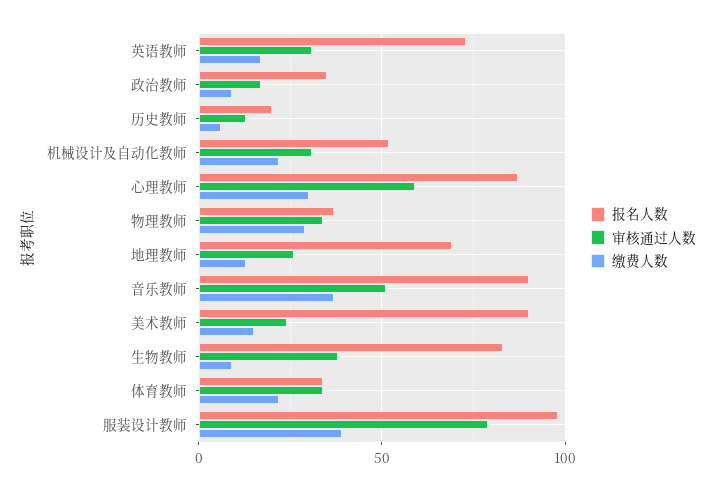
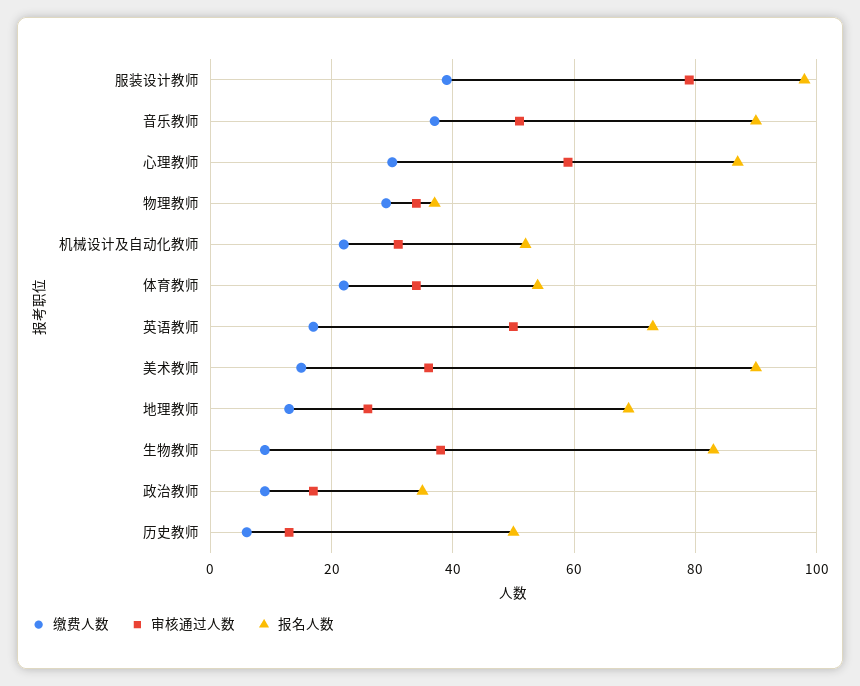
  {
    "报名人数": {
      "英语教师": 75,
      "政治教师": 35,
-     "历史教师": 20,
+     "历史教师": 50,
      "机械设计及自动化教师": 50,
      "心理教师": 85,
      "物理教师": 35,
      "地理教师": 70,
      "音乐教师": 90,
      "美术教师": 90,
      "生物教师": 85,
-     "体育教师": 35,
+     "体育教师": 55,
      "服装设计教师": 100
    },
    "审核通过人数": {
-     "英语教师": 30,
+     "英语教师": 50,
      "政治教师": 15,
      "历史教师": 15,
      "机械设计及自动化教师": 30,
      "心理教师": 60,
      "物理教师": 35,
      "地理教师": 25,
      "音乐教师": 50,
-     "美术教师": 25,
+     "美术教师": 35,
      "生物教师": 40,
      "体育教师": 35,
      "服装设计教师": 80
    },
    "缴费人数": {
      "英语教师": 15,
      "政治教师": 10,
      "历史教师": 5,
      "机械设计及自动化教师": 20,
      "心理教师": 30,
      "物理教师": 30,
      "地理教师": 15,
      "音乐教师": 35,
      "美术教师": 15,
      "生物教师": 10,
      "体育教师": 20,
      "服装设计教师": 40
    }
  }

